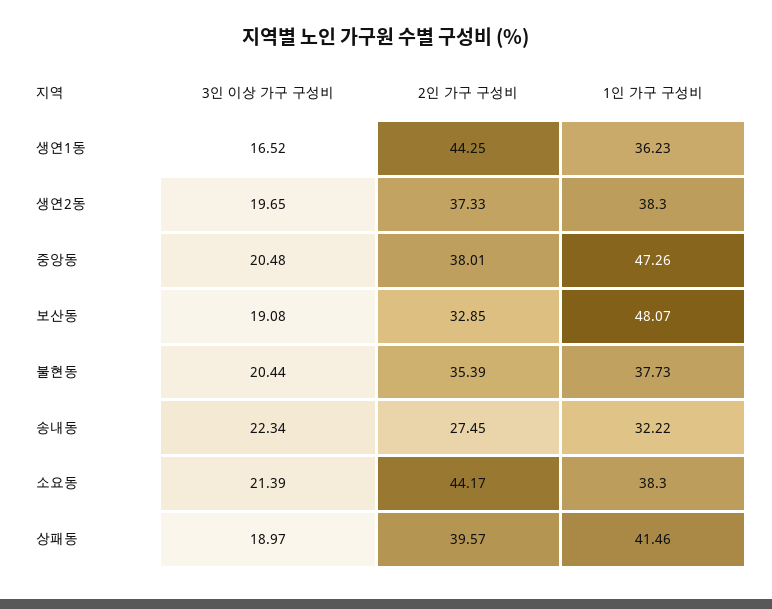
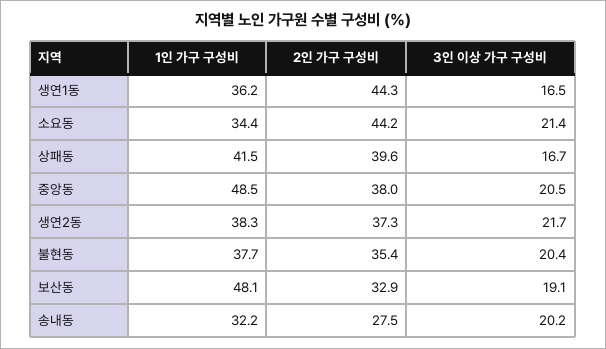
  {
    "3인 이상 가구 구성비": {
      "생연1동": 16.52,
-     "생연2동": 19.65,
+     "생연2동": 21.7,
      "중앙동": 20.48,
      "보산동": 19.08,
      "불현동": 20.44,
-     "송내동": 22.34,
+     "송내동": 20.2,
      "소요동": 21.39,
-     "상패동": 18.97
+     "상패동": 16.7
    },
    "2인 가구 구성비": {
      "생연1동": 44.25,
      "생연2동": 37.33,
      "중앙동": 38.01,
      "보산동": 32.85,
      "불현동": 35.39,
      "송내동": 27.45,
      "소요동": 44.17,
      "상패동": 39.57
    },
    "1인 가구 구성비": {
      "생연1동": 36.23,
      "생연2동": 38.3,
-     "중앙동": 47.26,
+     "중앙동": 48.5,
      "보산동": 48.07,
      "불현동": 37.73,
      "송내동": 32.22,
-     "소요동": 38.3,
+     "소요동": 34.4,
      "상패동": 41.46
    }
  }

